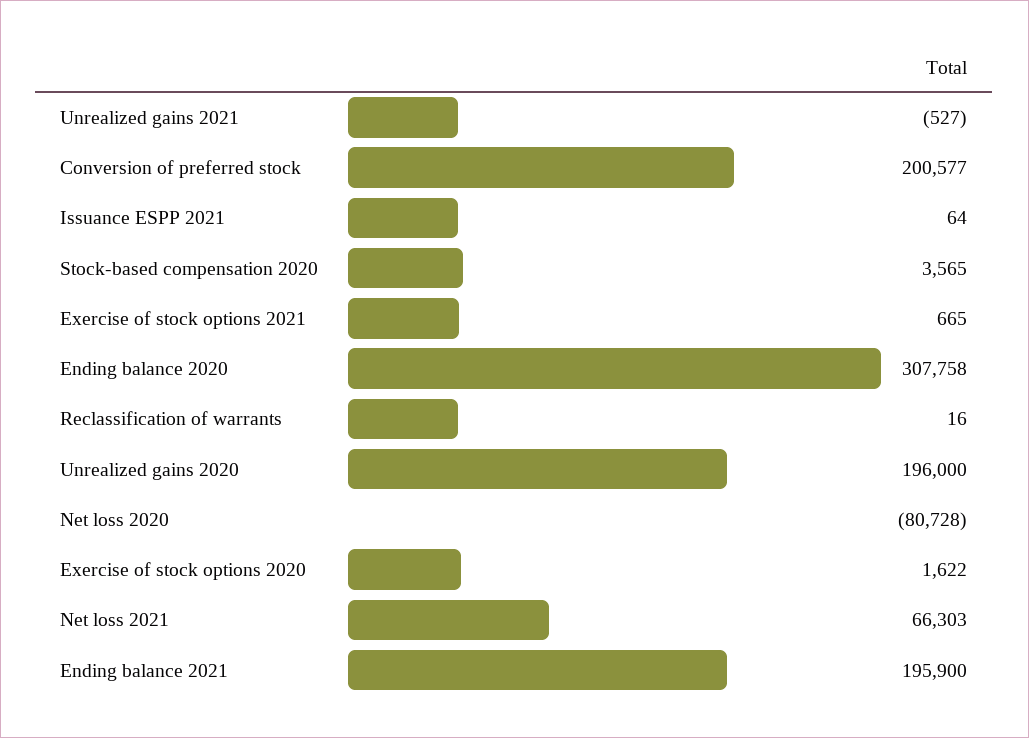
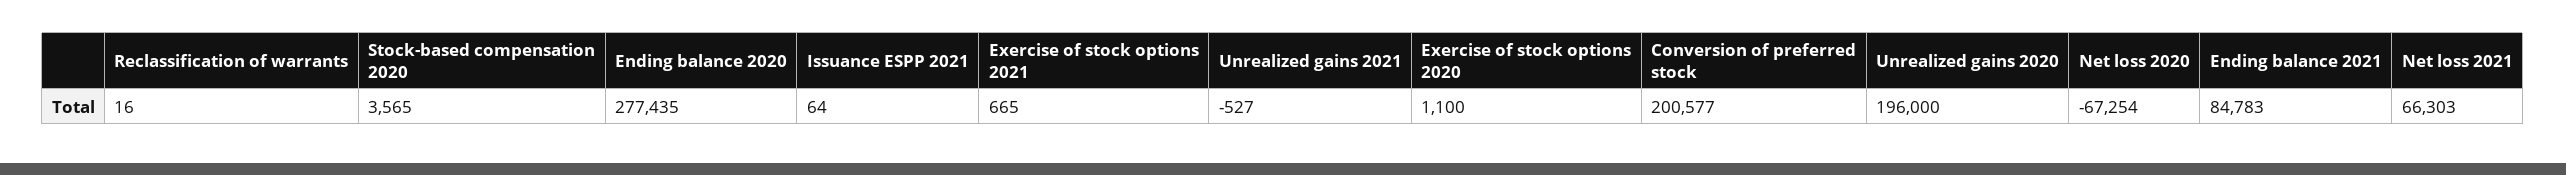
  {
    "Unrealized gains 2021": -527,
    "Conversion of preferred stock": 200577,
    "Issuance ESPP 2021": 64,
    "Stock-based compensation 2020": 3565,
    "Exercise of stock options 2021": 665,
-   "Ending balance 2020": 307758,
+   "Ending balance 2020": 277435,
    "Reclassification of warrants": 16,
    "Unrealized gains 2020": 196000,
-   "Net loss 2020": -80728,
+   "Net loss 2020": -67254,
-   "Exercise of stock options 2020": 1622,
+   "Exercise of stock options 2020": 1100,
    "Net loss 2021": 66303,
-   "Ending balance 2021": 195900
+   "Ending balance 2021": 84783
  }

